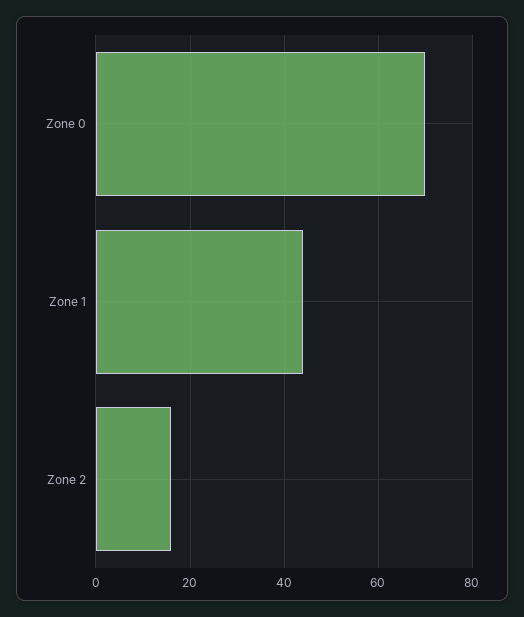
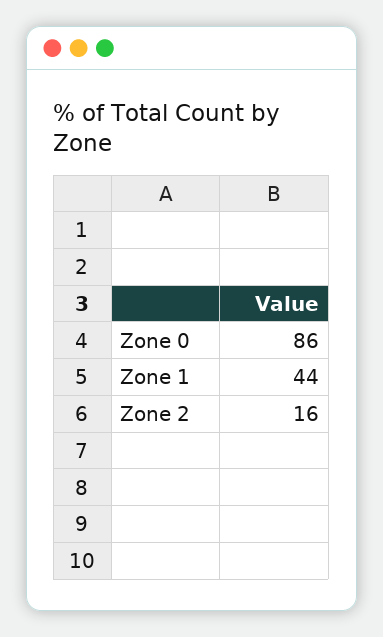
  {
-   "Zone 0": 70,
+   "Zone 0": 86,
    "Zone 1": 44,
    "Zone 2": 16
  }

